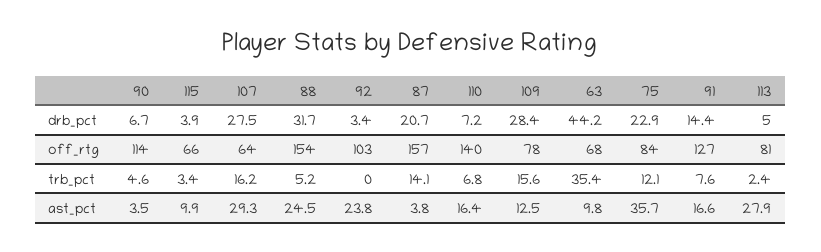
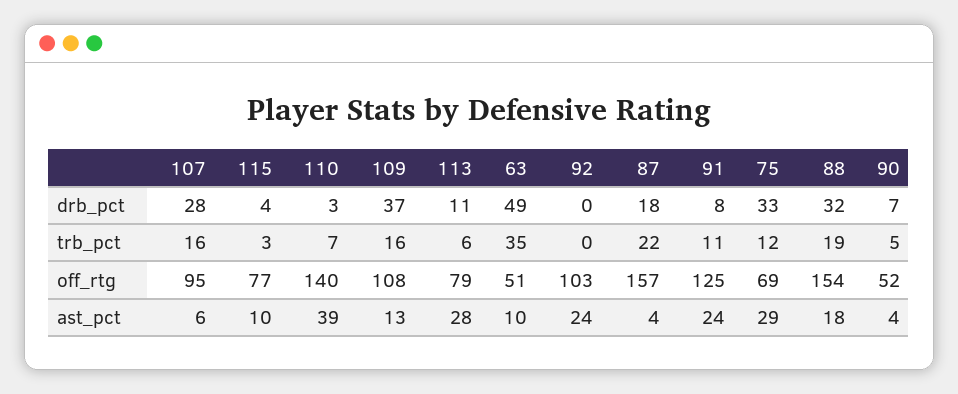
  {
    "90": {
      "drb_pct": 6.7,
-     "off_rtg": 114,
+     "off_rtg": 52,
      "trb_pct": 4.6,
      "ast_pct": 3.5
    },
    "115": {
      "drb_pct": 3.9,
-     "off_rtg": 66,
+     "off_rtg": 77,
      "trb_pct": 3.4,
      "ast_pct": 9.9
    },
    "107": {
      "drb_pct": 27.5,
-     "off_rtg": 64,
+     "off_rtg": 95,
      "trb_pct": 16.2,
-     "ast_pct": 29.3
+     "ast_pct": 6
    },
    "88": {
      "drb_pct": 31.7,
      "off_rtg": 154,
-     "trb_pct": 5.2,
+     "trb_pct": 19,
-     "ast_pct": 24.5
+     "ast_pct": 18
    },
    "92": {
-     "drb_pct": 3.4,
+     "drb_pct": 0,
      "off_rtg": 103,
      "trb_pct": 0,
      "ast_pct": 23.8
    },
    "87": {
-     "drb_pct": 20.7,
+     "drb_pct": 18,
      "off_rtg": 157,
-     "trb_pct": 14.1,
+     "trb_pct": 22,
      "ast_pct": 3.8
    },
    "110": {
-     "drb_pct": 7.2,
+     "drb_pct": 3,
      "off_rtg": 140,
      "trb_pct": 6.8,
-     "ast_pct": 16.4
+     "ast_pct": 39
    },
    "109": {
-     "drb_pct": 28.4,
+     "drb_pct": 37,
-     "off_rtg": 78,
+     "off_rtg": 108,
      "trb_pct": 15.6,
      "ast_pct": 12.5
    },
    "63": {
-     "drb_pct": 44.2,
+     "drb_pct": 49,
-     "off_rtg": 68,
+     "off_rtg": 51,
      "trb_pct": 35.4,
      "ast_pct": 9.8
    },
    "75": {
-     "drb_pct": 22.9,
+     "drb_pct": 33,
-     "off_rtg": 84,
+     "off_rtg": 69,
      "trb_pct": 12.1,
-     "ast_pct": 35.7
+     "ast_pct": 29
    },
    "91": {
-     "drb_pct": 14.4,
+     "drb_pct": 8,
-     "off_rtg": 127,
+     "off_rtg": 125,
-     "trb_pct": 7.6,
+     "trb_pct": 11,
-     "ast_pct": 16.6
+     "ast_pct": 24
    },
    "113": {
-     "drb_pct": 5,
+     "drb_pct": 11,
-     "off_rtg": 81,
+     "off_rtg": 79,
-     "trb_pct": 2.4,
+     "trb_pct": 6,
      "ast_pct": 27.9
    }
  }

